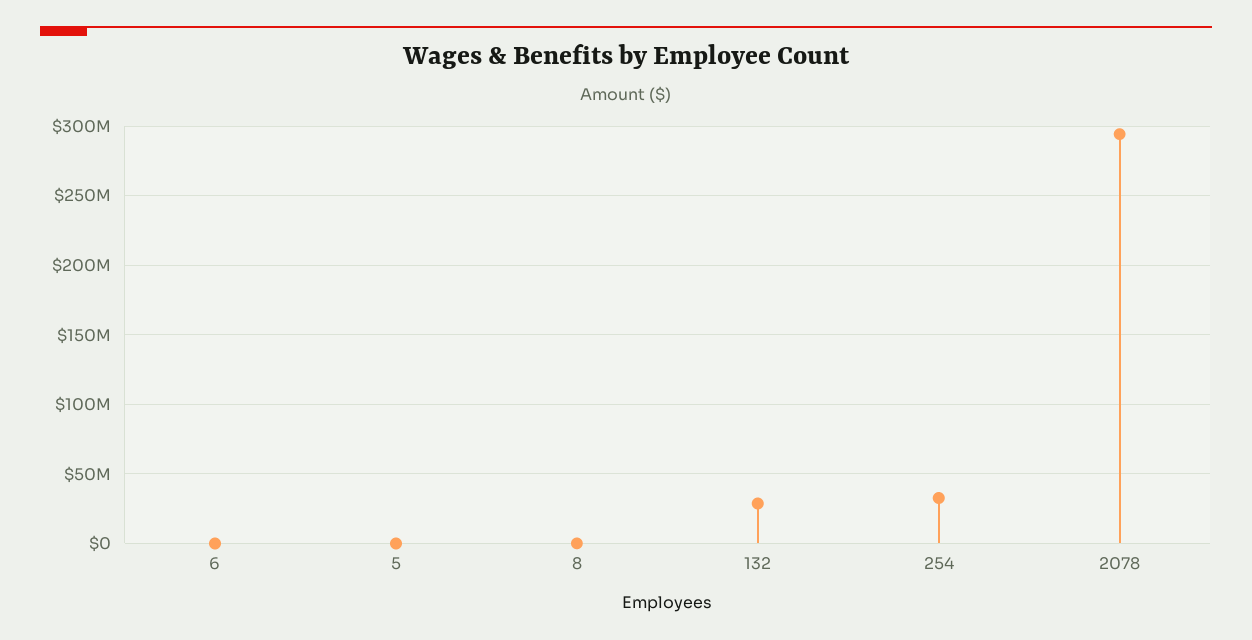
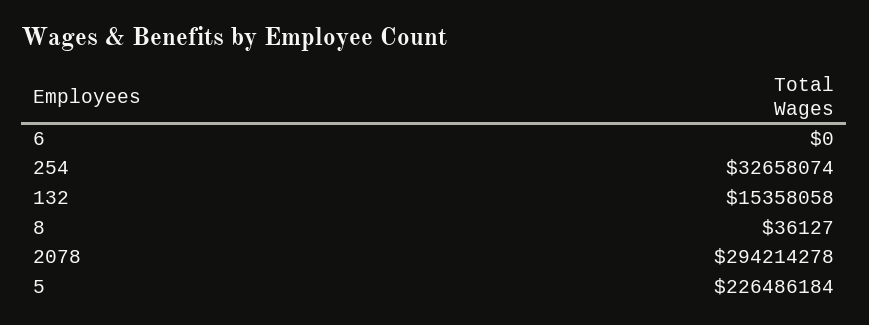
  {
    "6": 0,
-   "5": 0,
+   "5": 226486184,
    "8": 36127,
-   "132": 30000000,
+   "132": 15358058,
    "254": 32658074,
    "2078": 294214278
  }

